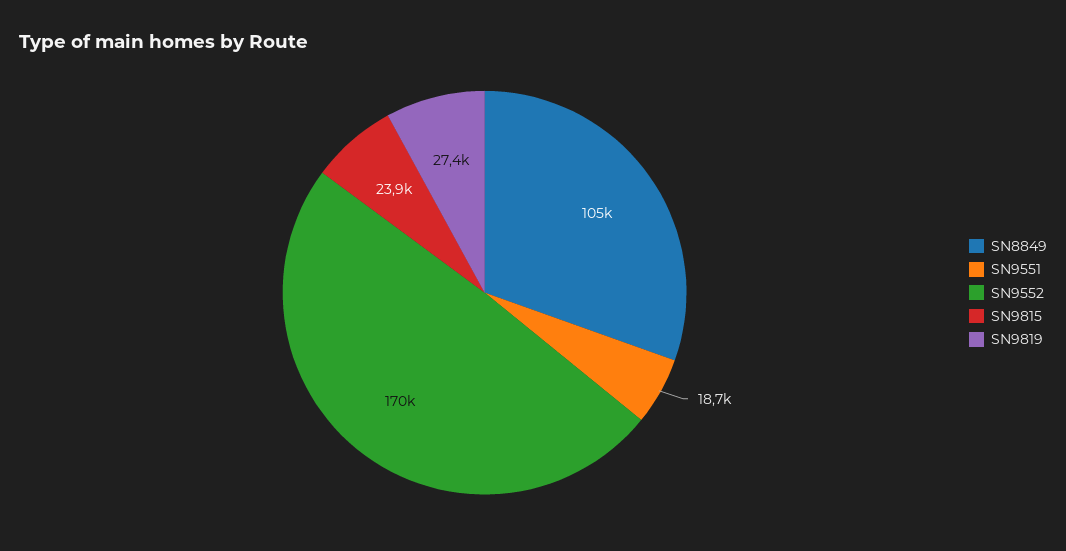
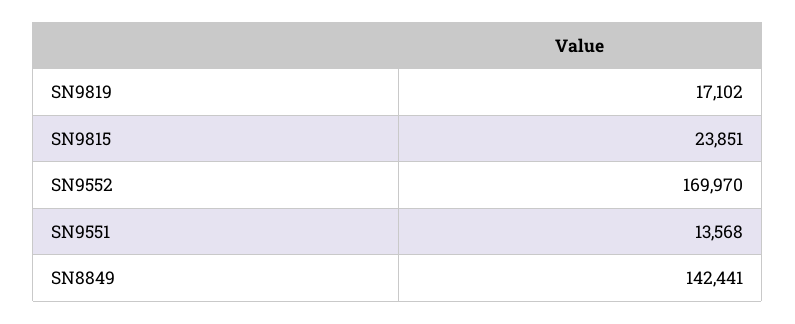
  {
-   "SN8849": 105000,
+   "SN8849": 142441,
-   "SN9551": 18700,
+   "SN9551": 13568,
    "SN9552": 169970,
    "SN9815": 23851,
-   "SN9819": 27400
+   "SN9819": 17102
  }

